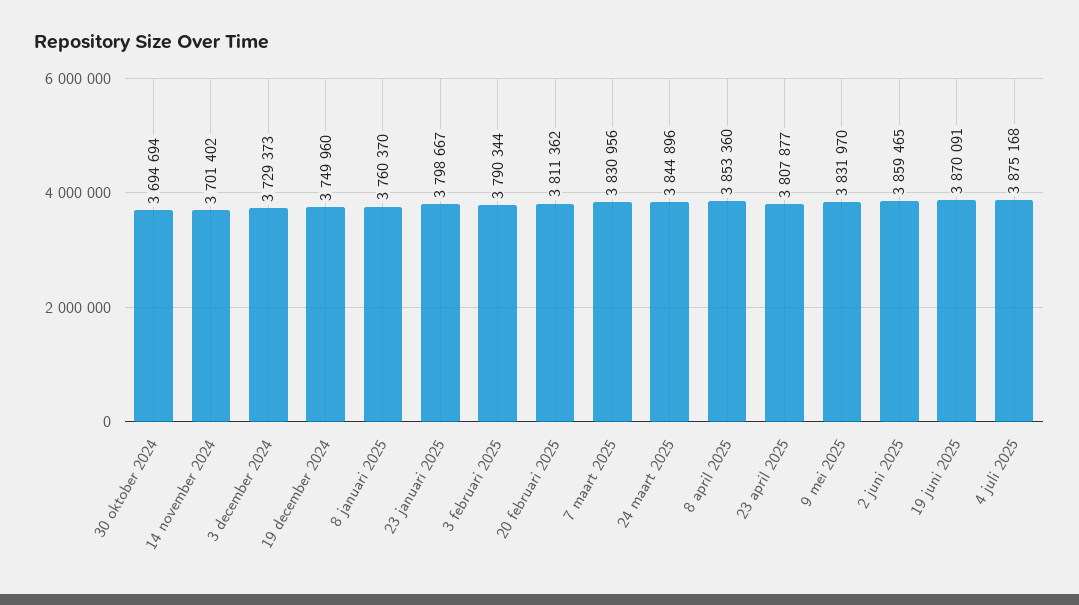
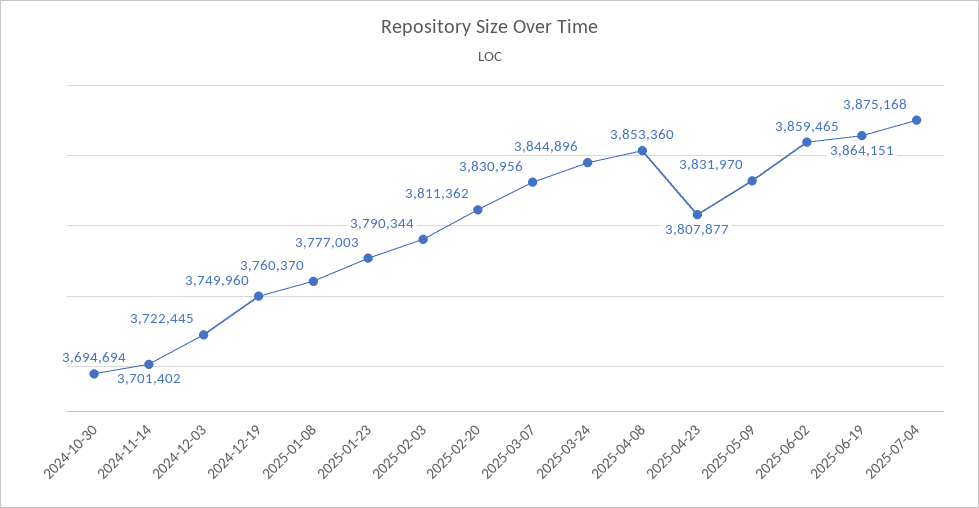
  {
    "30 oktober 2024": 3694694,
    "14 november 2024": 3701402,
-   "3 december 2024": 3729373,
+   "3 december 2024": 3722445,
    "19 december 2024": 3749960,
    "8 januari 2025": 3760370,
-   "23 januari 2025": 3798667,
+   "23 januari 2025": 3777003,
    "3 februari 2025": 3790344,
    "20 februari 2025": 3811362,
    "7 maart 2025": 3830956,
    "24 maart 2025": 3844896,
    "8 april 2025": 3853360,
    "23 april 2025": 3807877,
    "9 mei 2025": 3831970,
    "2 juni 2025": 3859465,
-   "19 juni 2025": 3870091,
+   "19 juni 2025": 3864151,
    "4 juli 2025": 3875168
  }

